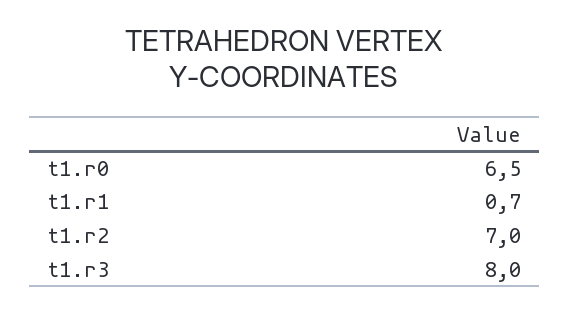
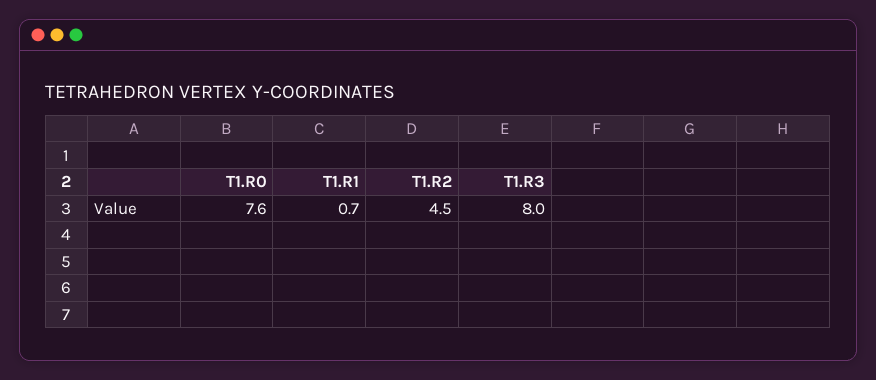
  {
-   "t1.r0": 6.5,
+   "t1.r0": 7.6,
    "t1.r1": 0.7,
-   "t1.r2": 7,
+   "t1.r2": 4.5,
    "t1.r3": 8
  }

